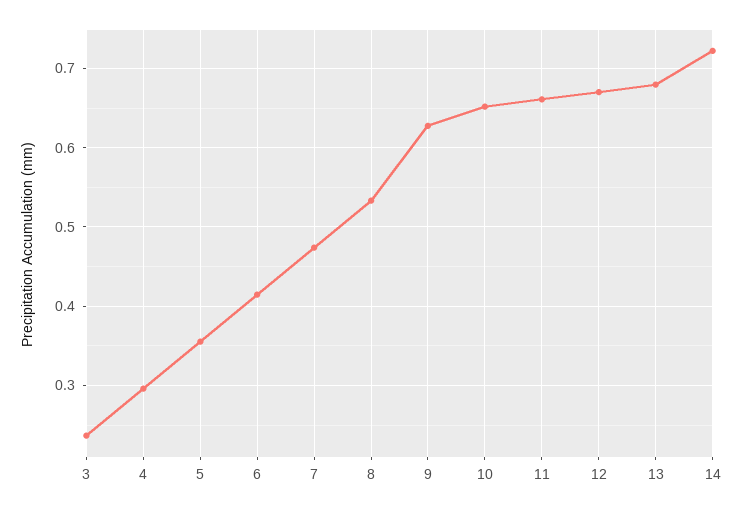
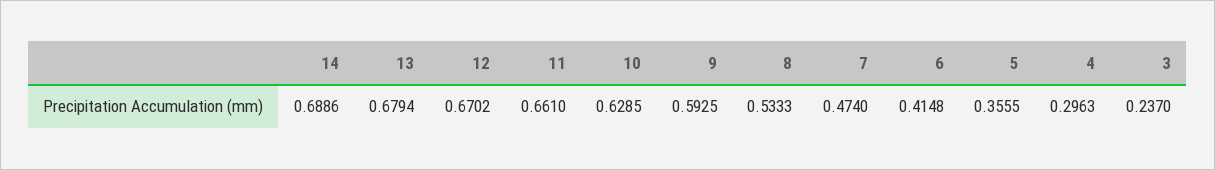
  {
    "3": 0.237,
    "4": 0.2963,
    "5": 0.3555,
    "6": 0.4148,
    "7": 0.474,
    "8": 0.5333,
-   "9": 0.63,
+   "9": 0.5925,
-   "10": 0.65,
+   "10": 0.6285,
    "11": 0.661,
    "12": 0.6702,
    "13": 0.6794,
-   "14": 0.72
+   "14": 0.6886
  }

